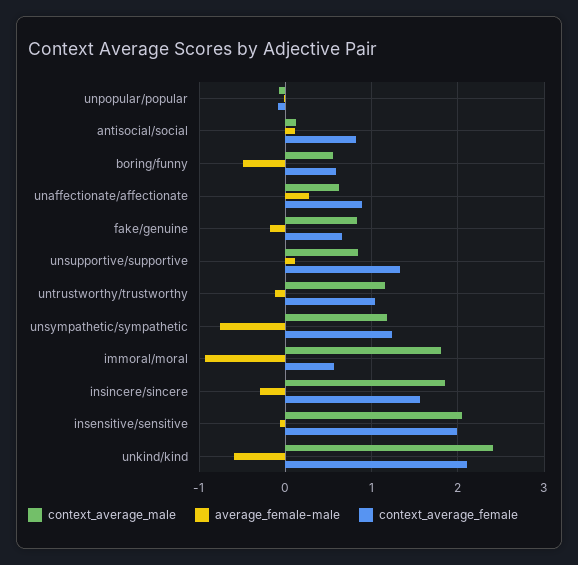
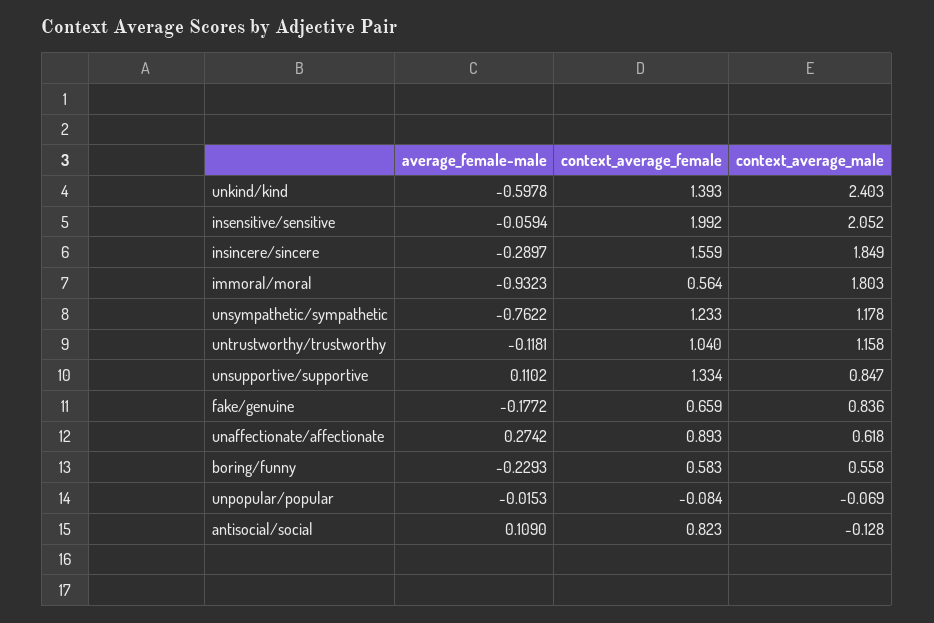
  {
    "context_average_male": {
      "unpopular/popular": -0.069,
-     "antisocial/social": 0.1,
+     "antisocial/social": -0.128,
      "boring/funny": 0.558,
      "unaffectionate/affectionate": 0.618,
      "fake/genuine": 0.836,
      "unsupportive/supportive": 0.847,
      "untrustworthy/trustworthy": 1.158,
      "unsympathetic/sympathetic": 1.178,
      "immoral/moral": 1.803,
      "insincere/sincere": 1.849,
      "insensitive/sensitive": 2.052,
      "unkind/kind": 2.403
    },
    "average_female-male": {
      "unpopular/popular": -0.0153,
      "antisocial/social": 0.109,
-     "boring/funny": -0.5,
+     "boring/funny": -0.2293,
      "unaffectionate/affectionate": 0.2742,
      "fake/genuine": -0.1772,
      "unsupportive/supportive": 0.1102,
      "untrustworthy/trustworthy": -0.1181,
      "unsympathetic/sympathetic": -0.7622,
      "immoral/moral": -0.9323,
      "insincere/sincere": -0.2897,
      "insensitive/sensitive": -0.0594,
      "unkind/kind": -0.5978
    },
    "context_average_female": {
      "unpopular/popular": -0.084,
      "antisocial/social": 0.823,
      "boring/funny": 0.583,
      "unaffectionate/affectionate": 0.893,
      "fake/genuine": 0.659,
      "unsupportive/supportive": 1.334,
      "untrustworthy/trustworthy": 1.04,
      "unsympathetic/sympathetic": 1.233,
      "immoral/moral": 0.564,
      "insincere/sincere": 1.559,
      "insensitive/sensitive": 1.992,
-     "unkind/kind": 2.1
+     "unkind/kind": 1.393
    }
  }

